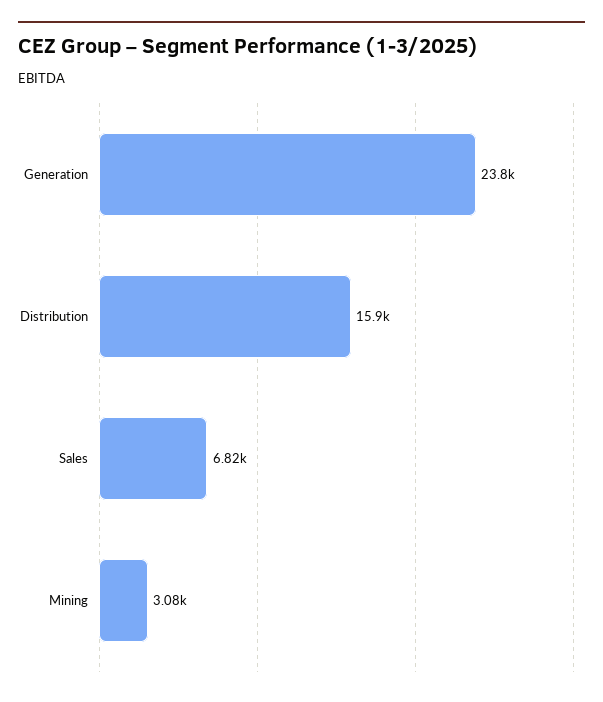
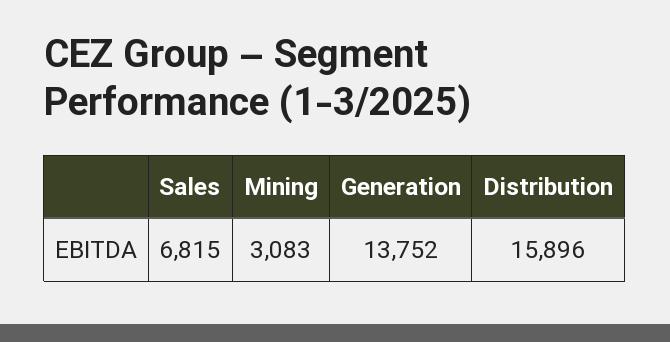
  {
-   "Generation": 23800,
+   "Generation": 13752,
    "Distribution": 15896,
    "Sales": 6815,
    "Mining": 3083
  }

